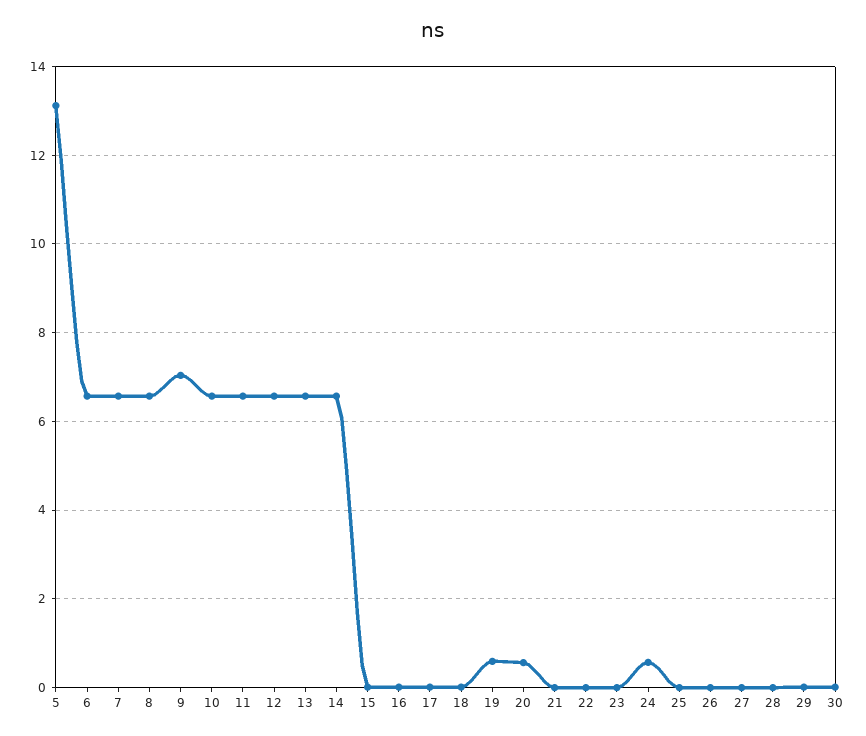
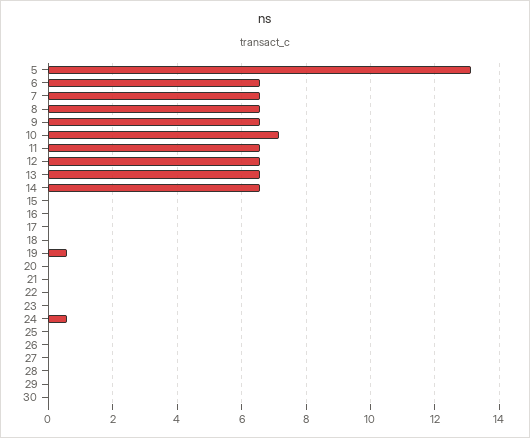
  {
    "5": 13.2,
    "6": 6.6,
    "7": 6.6,
    "8": 6.6,
-   "9": 7,
+   "9": 6.6,
-   "10": 6.6,
+   "10": 7.2,
    "11": 6.6,
    "12": 6.6,
    "13": 6.6,
    "14": 6.6,
    "15": 0,
    "16": 0,
    "17": 0,
    "18": 0,
    "19": 0.6,
-   "20": 0.6,
+   "20": 0,
    "21": 0,
    "22": 0,
    "23": 0,
    "24": 0.6,
    "25": 0,
    "26": 0,
    "27": 0,
    "28": 0,
    "29": 0,
    "30": 0
  }

